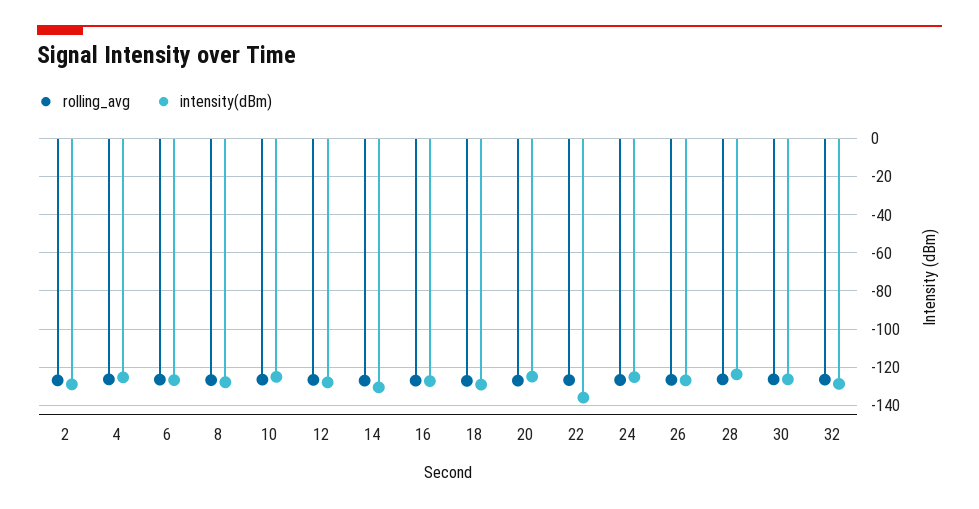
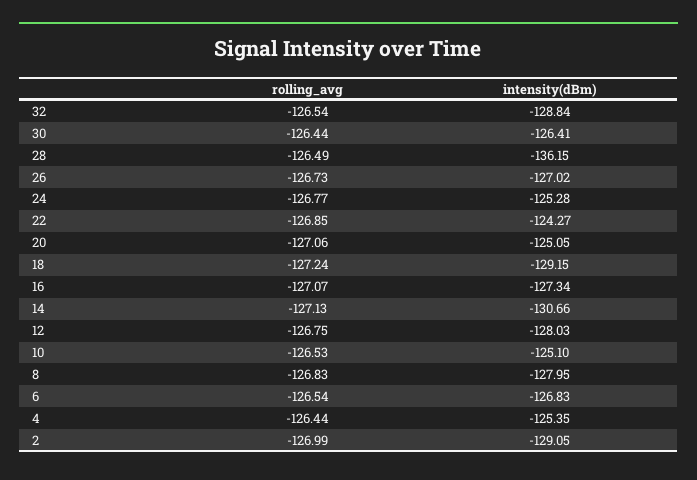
  {
    "rolling_avg": {
      "2": -126.99,
      "4": -126.44,
      "6": -126.54,
      "8": -126.83,
      "10": -126.53,
      "12": -126.75,
      "14": -127.13,
      "16": -127.07,
      "18": -127.24,
      "20": -127.06,
      "22": -126.85,
      "24": -126.77,
      "26": -126.73,
      "28": -126.49,
      "30": -126.44,
      "32": -126.54
    },
    "intensity(dBm)": {
      "2": -129.05,
      "4": -125.35,
      "6": -126.83,
      "8": -127.95,
      "10": -125.1,
      "12": -128.03,
      "14": -130.66,
      "16": -127.34,
      "18": -129.15,
      "20": -125.05,
-     "22": -135,
+     "22": -124.27,
      "24": -125.28,
      "26": -127.02,
-     "28": -125,
+     "28": -136.15,
      "30": -126.41,
      "32": -128.84
    }
  }

